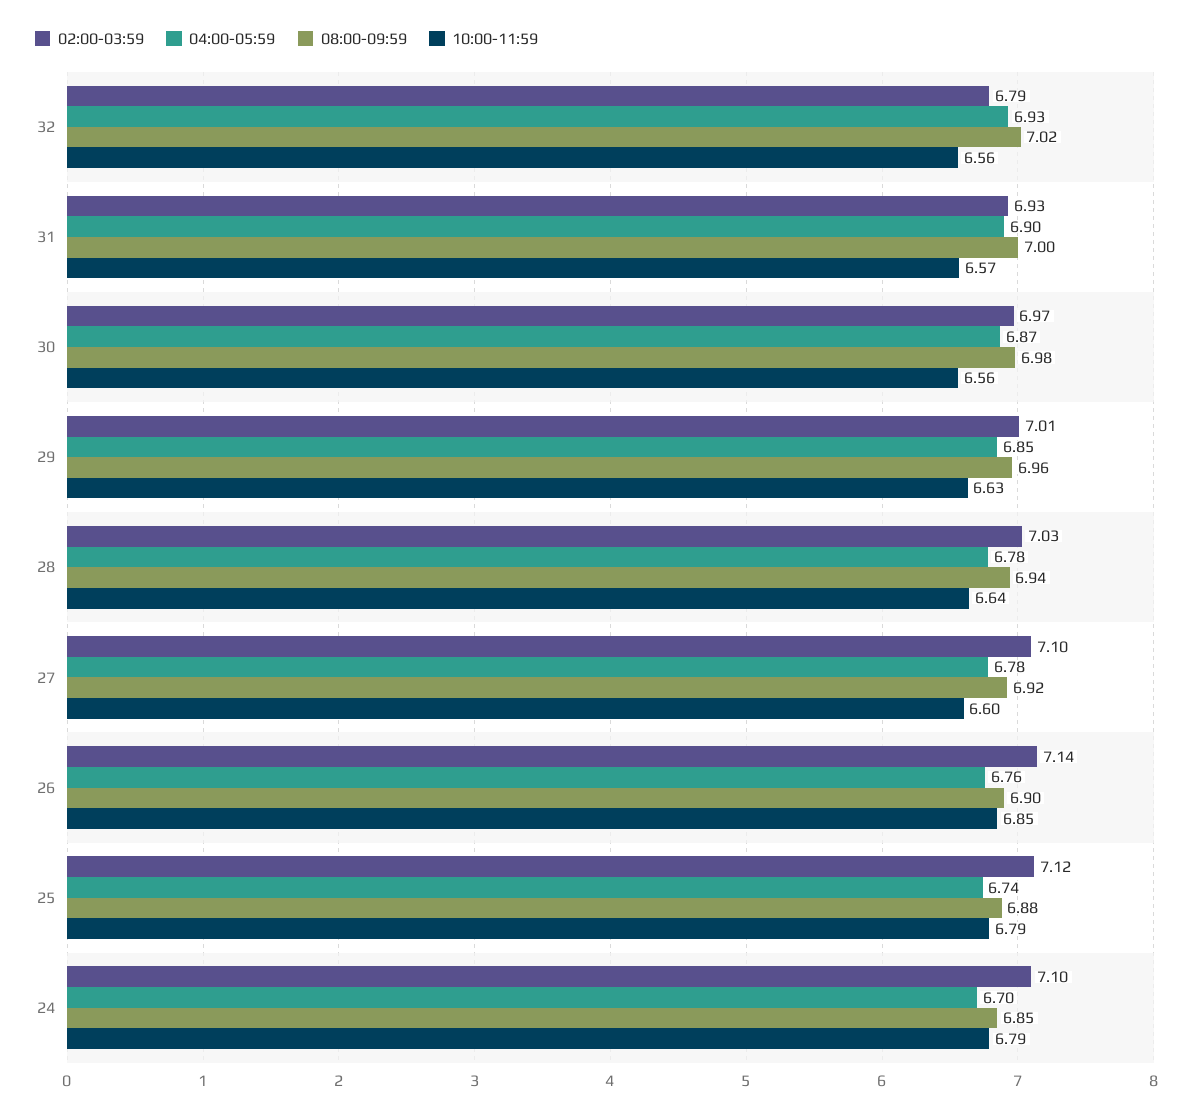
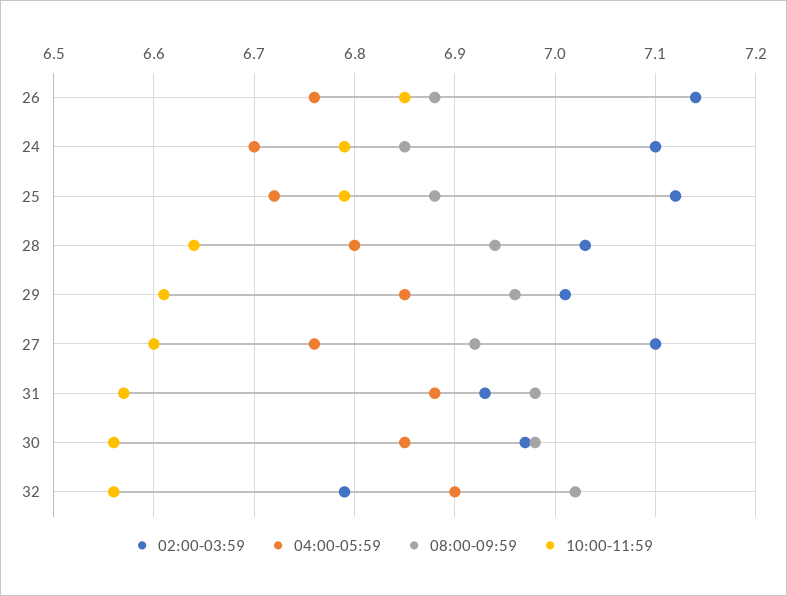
  {
    "02:00-03:59": {
      "32": 6.79,
      "31": 6.93,
      "30": 6.97,
      "29": 7.01,
      "28": 7.03,
      "27": 7.1,
      "26": 7.14,
      "25": 7.12,
      "24": 7.1
    },
    "04:00-05:59": {
-     "32": 6.93,
+     "32": 6.9,
-     "31": 6.9,
+     "31": 6.88,
-     "30": 6.87,
+     "30": 6.85,
      "29": 6.85,
-     "28": 6.78,
+     "28": 6.8,
-     "27": 6.78,
+     "27": 6.76,
      "26": 6.76,
-     "25": 6.74,
+     "25": 6.72,
      "24": 6.7
    },
    "08:00-09:59": {
      "32": 7.02,
-     "31": 7,
+     "31": 6.98,
      "30": 6.98,
      "29": 6.96,
      "28": 6.94,
      "27": 6.92,
-     "26": 6.9,
+     "26": 6.88,
      "25": 6.88,
      "24": 6.85
    },
    "10:00-11:59": {
      "32": 6.56,
      "31": 6.57,
      "30": 6.56,
-     "29": 6.63,
+     "29": 6.61,
      "28": 6.64,
      "27": 6.6,
      "26": 6.85,
      "25": 6.79,
      "24": 6.79
    }
  }

